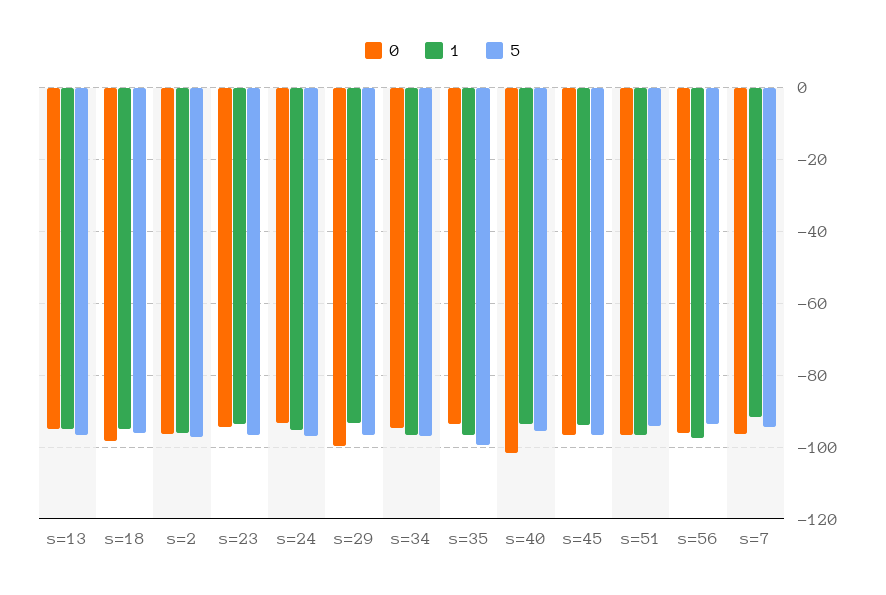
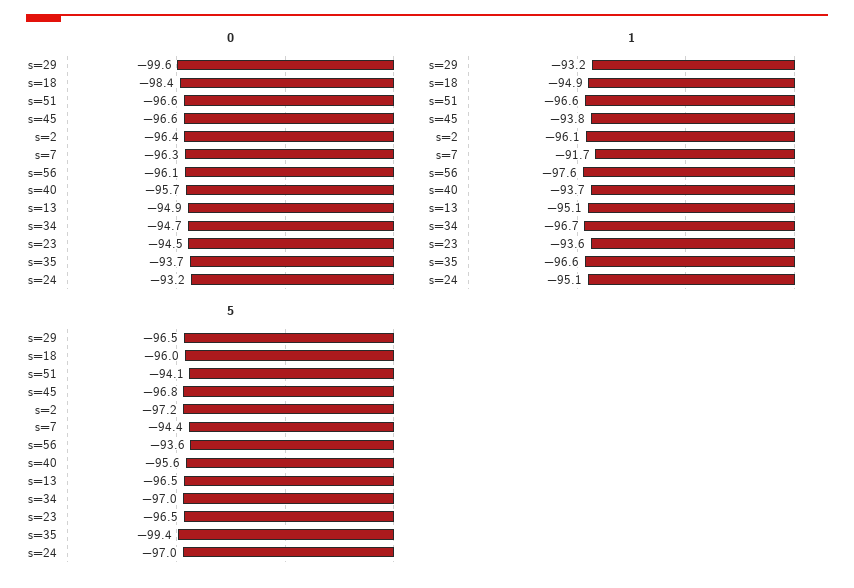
  {
    "0": {
      "s=13": -94.9,
      "s=18": -98.4,
      "s=2": -96.4,
      "s=23": -94.5,
      "s=24": -93.2,
      "s=29": -99.6,
      "s=34": -94.7,
      "s=35": -93.7,
-     "s=40": -102,
+     "s=40": -95.7,
      "s=45": -96.6,
      "s=51": -96.6,
      "s=56": -96.1,
      "s=7": -96.3
    },
    "1": {
      "s=13": -95.1,
      "s=18": -94.9,
      "s=2": -96.1,
      "s=23": -93.6,
      "s=24": -95.1,
      "s=29": -93.2,
      "s=34": -96.7,
      "s=35": -96.6,
      "s=40": -93.7,
      "s=45": -93.8,
      "s=51": -96.6,
      "s=56": -97.6,
      "s=7": -91.7
    },
    "5": {
      "s=13": -96.5,
      "s=18": -96,
      "s=2": -97.2,
      "s=23": -96.5,
      "s=24": -97,
      "s=29": -96.5,
      "s=34": -97,
      "s=35": -99.4,
      "s=40": -95.6,
      "s=45": -96.8,
      "s=51": -94.1,
      "s=56": -93.6,
      "s=7": -94.4
    }
  }

